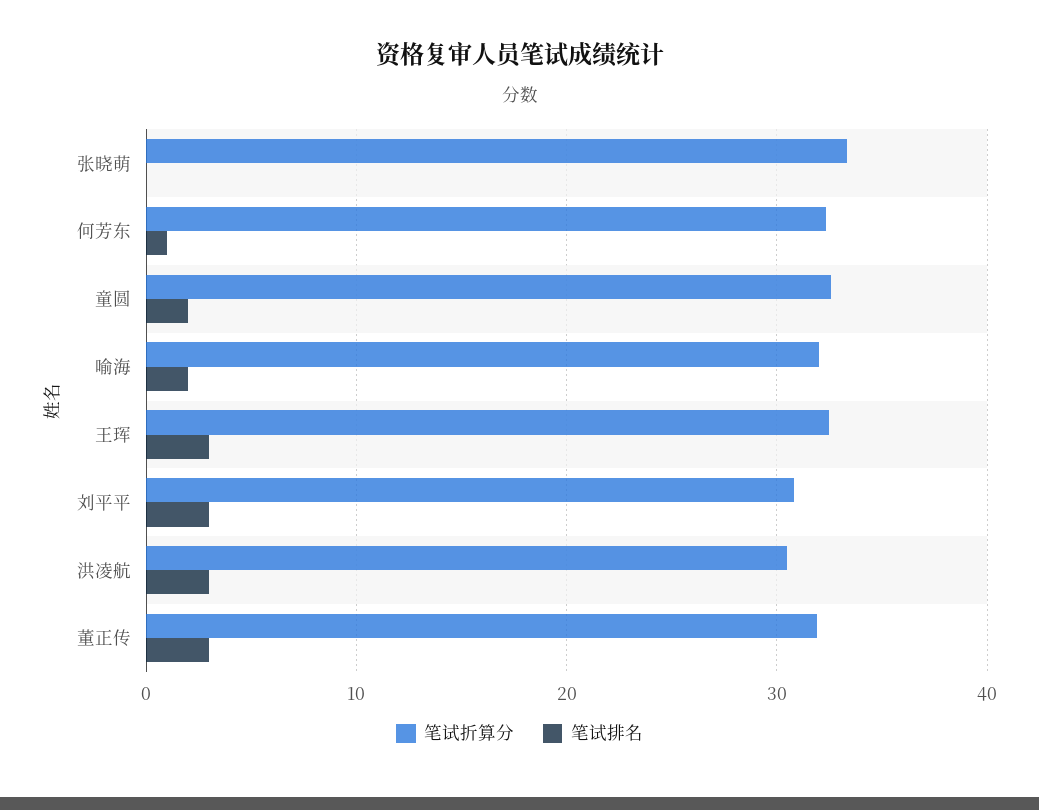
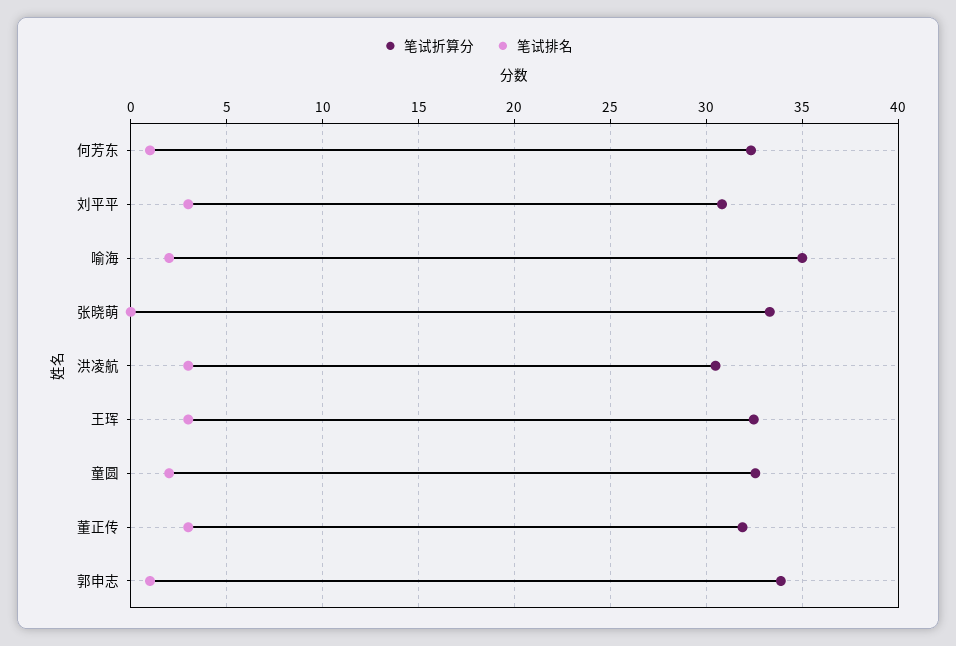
  {
    "笔试折算分": {
      "张晓萌": 33.5,
      "何芳东": 32.5,
      "童圆": 32.5,
-     "喻海": 32,
+     "喻海": 35,
      "王珲": 32.5,
      "刘平平": 31,
      "洪凌航": 30.5,
-     "董正传": 32
+     "董正传": 32,
+     "郭申志": 34
    },
    "笔试排名": {
      "张晓萌": 0,
      "何芳东": 1,
      "童圆": 2,
      "喻海": 2,
      "王珲": 3,
      "刘平平": 3,
      "洪凌航": 3,
-     "董正传": 3
+     "董正传": 3,
+     "郭申志": 1
    }
  }

